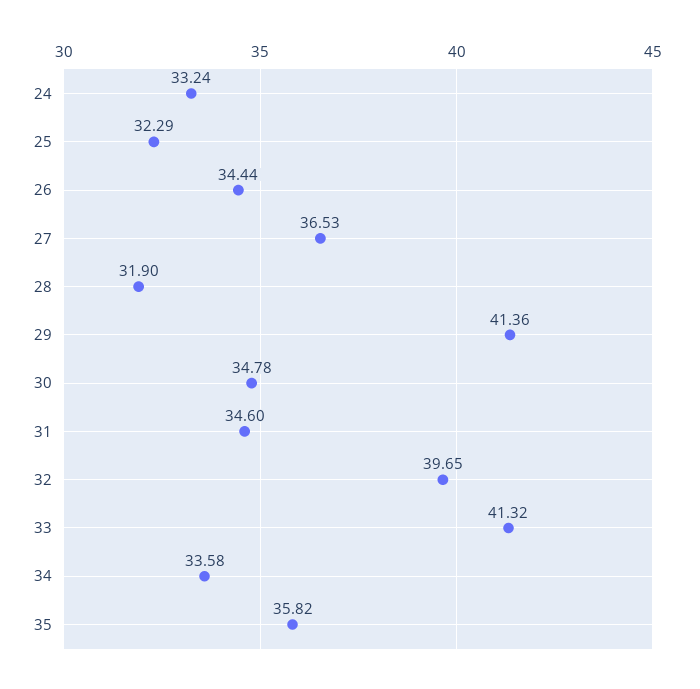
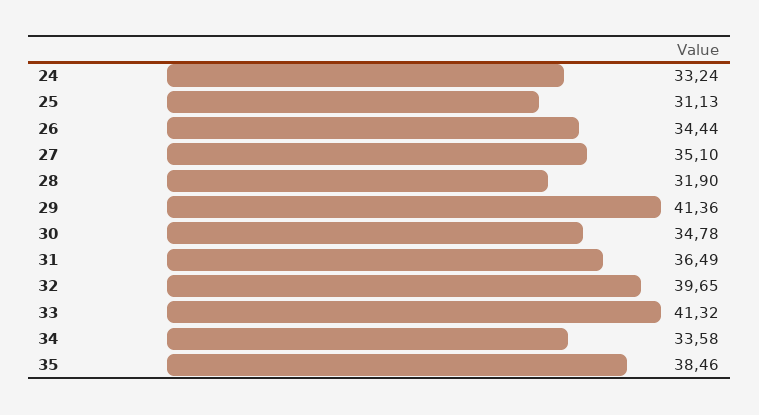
  {
    "24": 33.24,
-   "25": 32.29,
+   "25": 31.13,
    "26": 34.44,
-   "27": 36.53,
+   "27": 35.1,
    "28": 31.9,
    "29": 41.36,
    "30": 34.78,
-   "31": 34.6,
+   "31": 36.49,
    "32": 39.65,
    "33": 41.32,
    "34": 33.58,
-   "35": 35.82
+   "35": 38.46
  }

